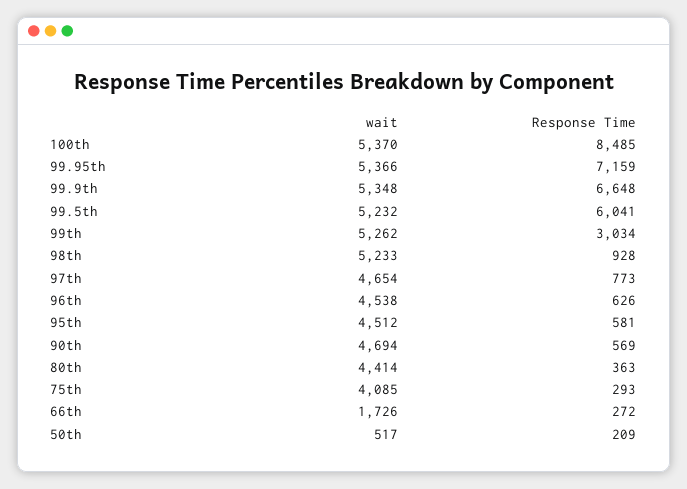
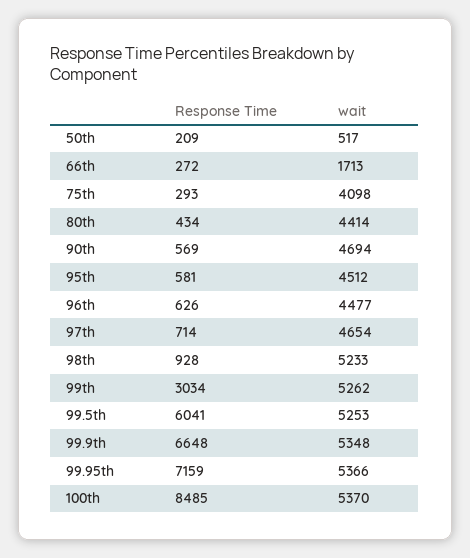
  {
    "wait": {
      "100th": 5370,
      "99.95th": 5366,
      "99.9th": 5348,
-     "99.5th": 5232,
+     "99.5th": 5253,
      "99th": 5262,
      "98th": 5233,
      "97th": 4654,
-     "96th": 4538,
+     "96th": 4477,
      "95th": 4512,
      "90th": 4694,
      "80th": 4414,
-     "75th": 4085,
+     "75th": 4098,
-     "66th": 1726,
+     "66th": 1713,
      "50th": 517
    },
    "Response Time": {
      "100th": 8485,
      "99.95th": 7159,
      "99.9th": 6648,
      "99.5th": 6041,
      "99th": 3034,
      "98th": 928,
-     "97th": 773,
+     "97th": 714,
      "96th": 626,
      "95th": 581,
      "90th": 569,
-     "80th": 363,
+     "80th": 434,
      "75th": 293,
      "66th": 272,
      "50th": 209
    }
  }

